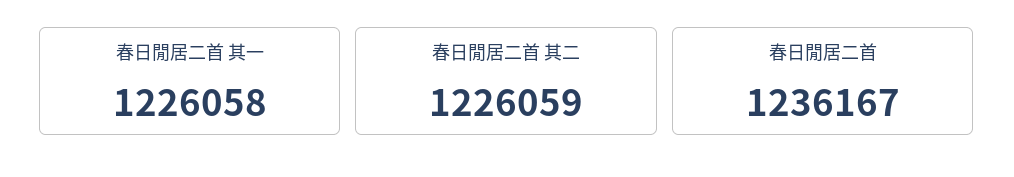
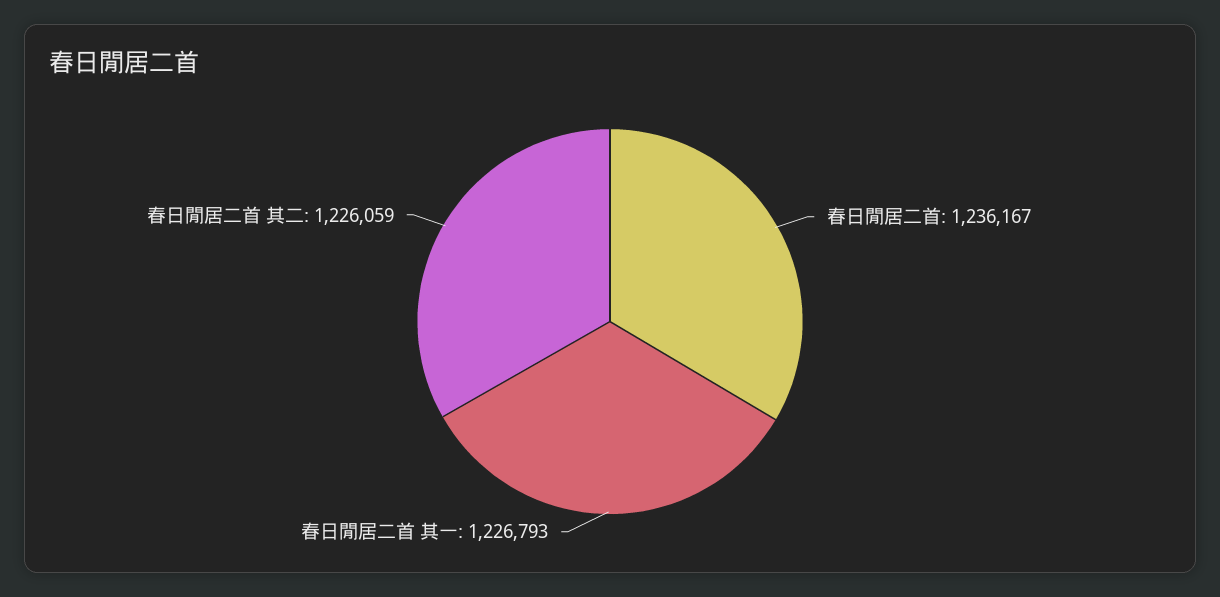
  {
-   "春日閒居二首 其一": 1226058,
+   "春日閒居二首 其一": 1226793,
    "春日閒居二首 其二": 1226059,
    "春日閒居二首": 1236167
  }

